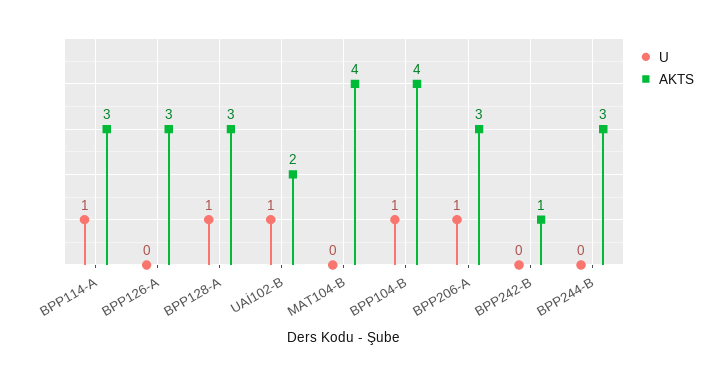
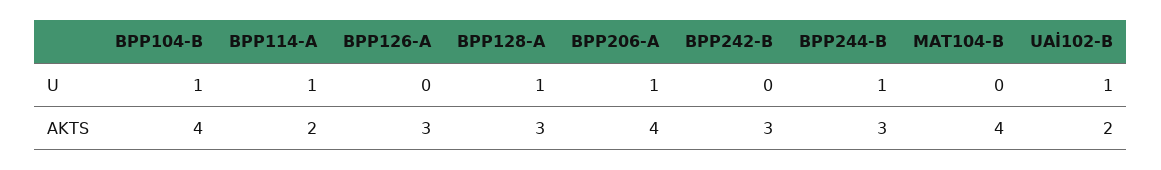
  {
    "U": {
      "BPP114-A": 1,
      "BPP126-A": 0,
      "BPP128-A": 1,
      "UAİ102-B": 1,
      "MAT104-B": 0,
      "BPP104-B": 1,
      "BPP206-A": 1,
      "BPP242-B": 0,
-     "BPP244-B": 0
+     "BPP244-B": 1
    },
    "AKTS": {
-     "BPP114-A": 3,
+     "BPP114-A": 2,
      "BPP126-A": 3,
      "BPP128-A": 3,
      "UAİ102-B": 2,
      "MAT104-B": 4,
      "BPP104-B": 4,
-     "BPP206-A": 3,
+     "BPP206-A": 4,
-     "BPP242-B": 1,
+     "BPP242-B": 3,
      "BPP244-B": 3
    }
  }

